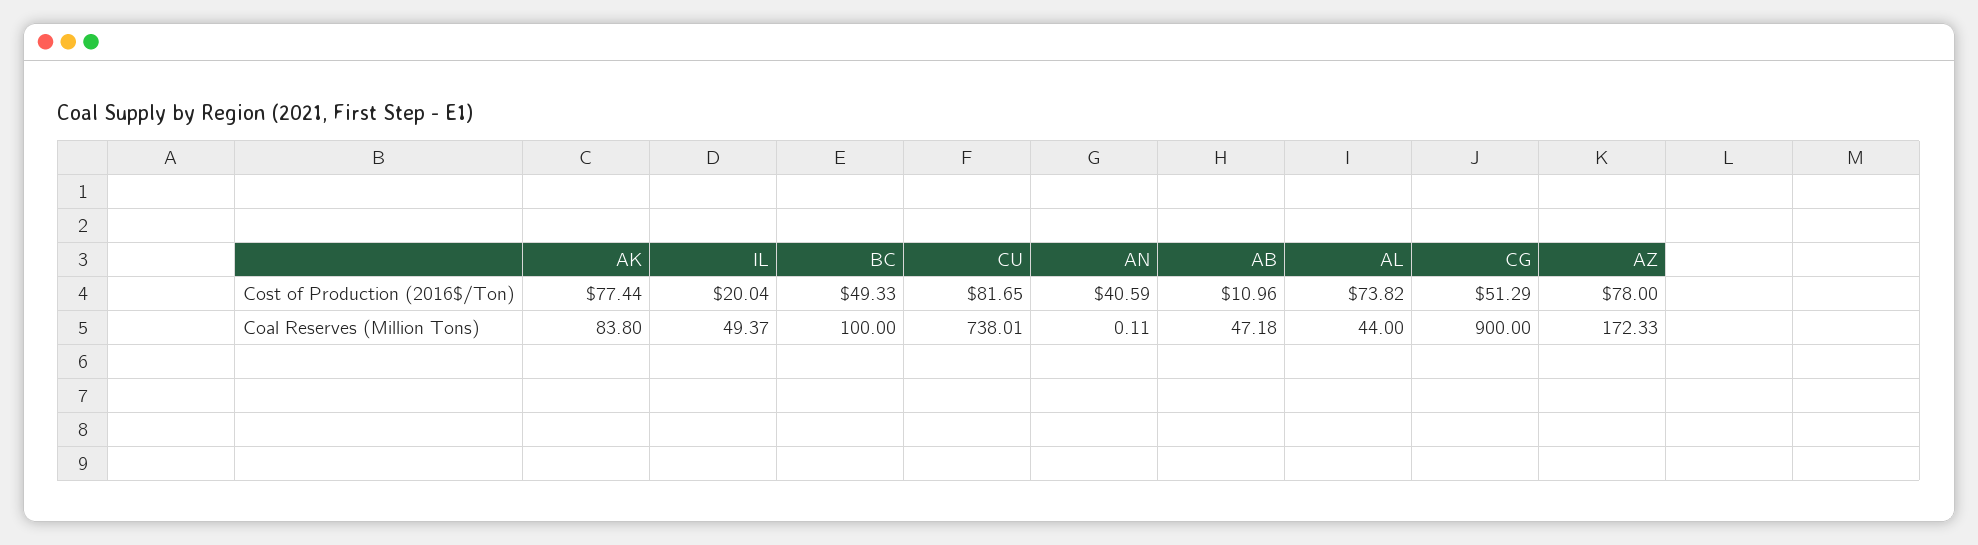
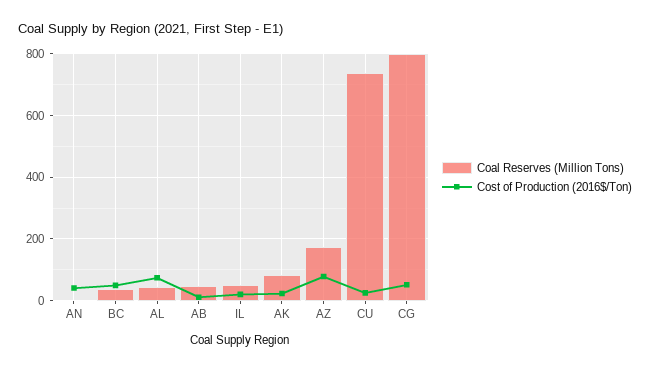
  {
    "Cost of Production (2016$/Ton)": {
-     "AK": 77.44,
+     "AK": 20,
      "IL": 20.04,
      "BC": 49.33,
-     "CU": 81.65,
+     "CU": 20,
      "AN": 40.59,
      "AB": 10.96,
      "AL": 73.82,
      "CG": 51.29,
      "AZ": 78
    },
    "Coal Reserves (Million Tons)": {
      "AK": 83.8,
      "IL": 49.37,
-     "BC": 100,
+     "BC": 40,
      "CU": 738.01,
      "AN": 0.11,
      "AB": 47.18,
      "AL": 44,
-     "CG": 900,
+     "CG": 800,
      "AZ": 172.33
    }
  }

